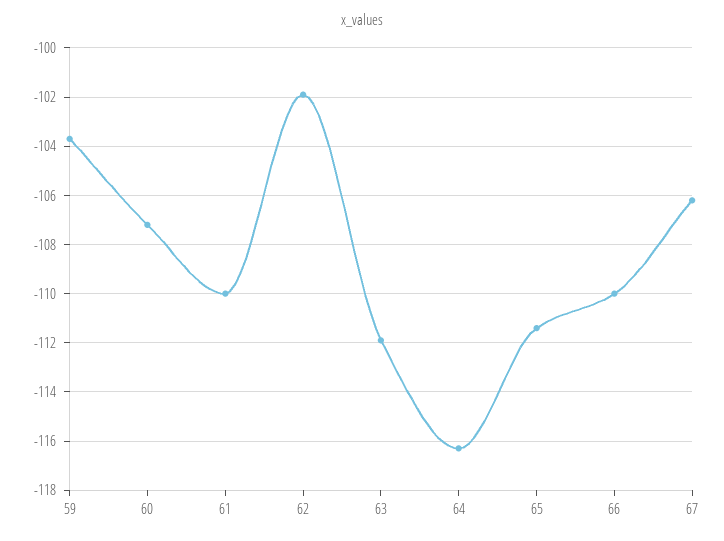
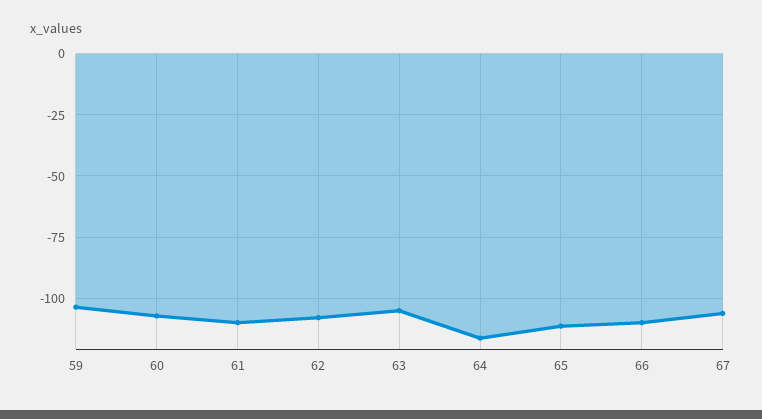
  {
    "59": -103.5,
    "60": -107,
    "61": -110,
-   "62": -102,
+   "62": -107.5,
-   "63": -112,
+   "63": -105,
    "64": -116.5,
    "65": -111.5,
    "66": -110,
    "67": -106
  }

